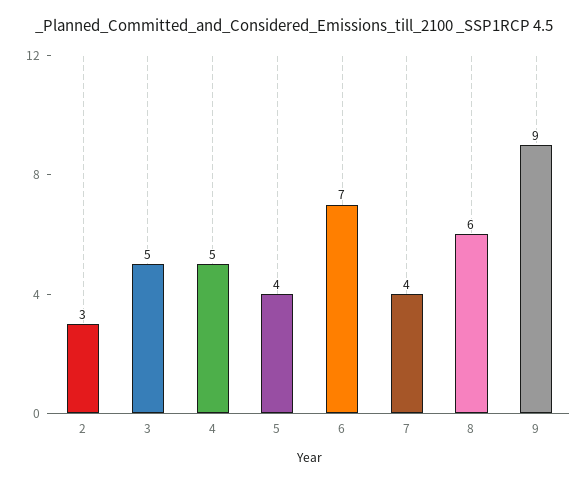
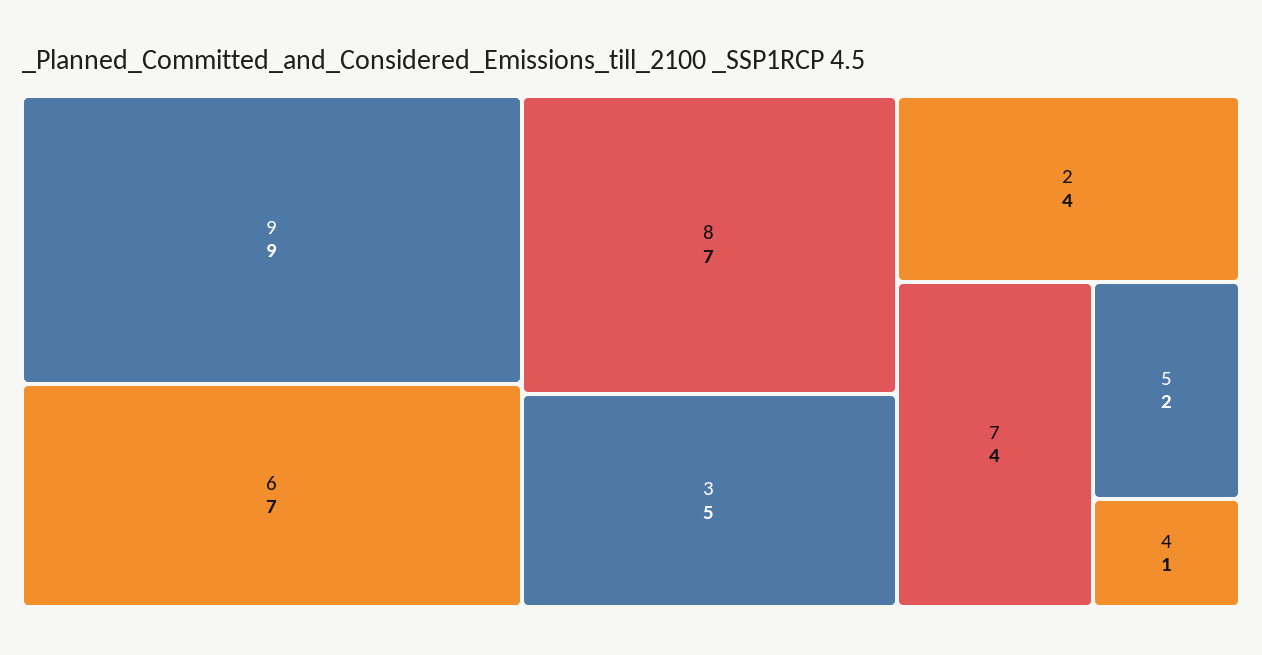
  {
-   "2": 3,
+   "2": 4,
    "3": 5,
-   "4": 5,
+   "4": 1,
-   "5": 4,
+   "5": 2,
    "6": 7,
    "7": 4,
-   "8": 6,
+   "8": 7,
    "9": 9
  }

